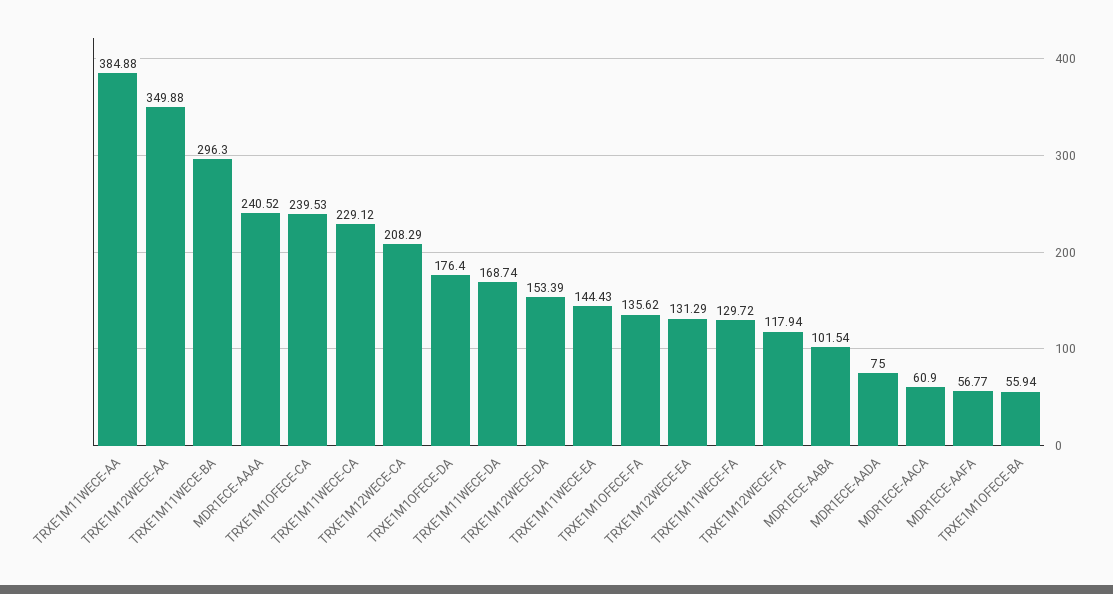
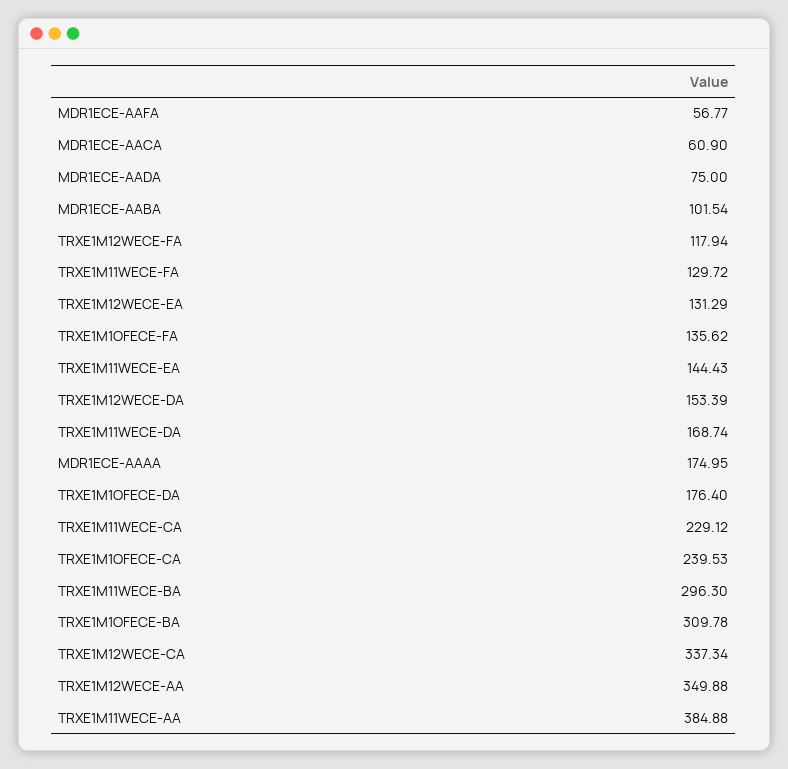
  {
    "TRXE1M11WECE-AA": 384.88,
    "TRXE1M12WECE-AA": 349.88,
    "TRXE1M11WECE-BA": 296.3,
-   "MDR1ECE-AAAA": 240.52,
+   "MDR1ECE-AAAA": 174.95,
    "TRXE1M1OFECE-CA": 239.53,
    "TRXE1M11WECE-CA": 229.12,
-   "TRXE1M12WECE-CA": 208.29,
+   "TRXE1M12WECE-CA": 337.34,
    "TRXE1M1OFECE-DA": 176.4,
    "TRXE1M11WECE-DA": 168.74,
    "TRXE1M12WECE-DA": 153.39,
    "TRXE1M11WECE-EA": 144.43,
    "TRXE1M1OFECE-FA": 135.62,
    "TRXE1M12WECE-EA": 131.29,
    "TRXE1M11WECE-FA": 129.72,
    "TRXE1M12WECE-FA": 117.94,
    "MDR1ECE-AABA": 101.54,
    "MDR1ECE-AADA": 75,
    "MDR1ECE-AACA": 60.9,
    "MDR1ECE-AAFA": 56.77,
-   "TRXE1M1OFECE-BA": 55.94
+   "TRXE1M1OFECE-BA": 309.78
  }

